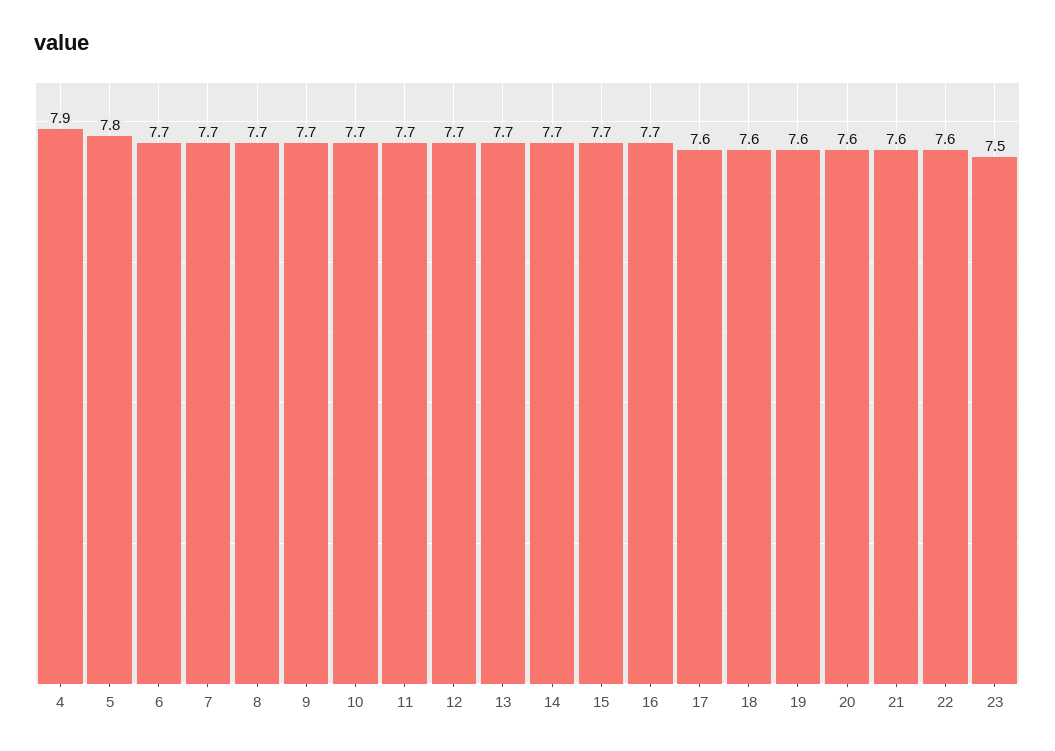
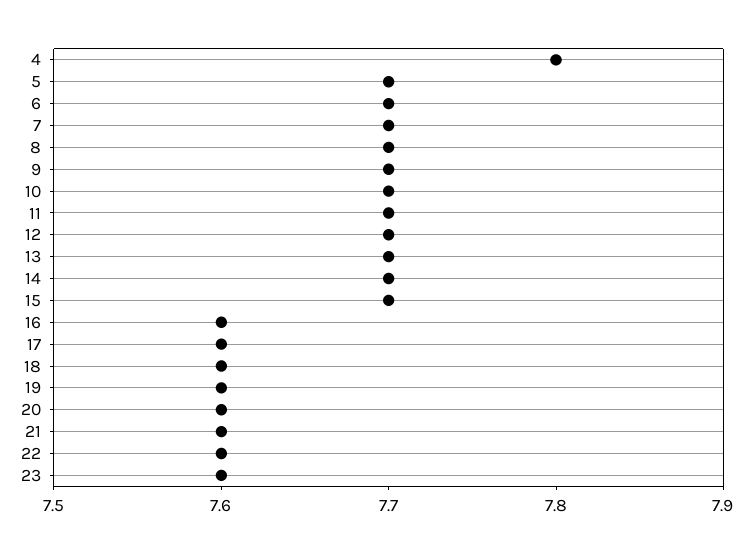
  {
-   "4": 7.9,
+   "4": 7.8,
-   "5": 7.8,
+   "5": 7.7,
    "6": 7.7,
    "7": 7.7,
    "8": 7.7,
    "9": 7.7,
    "10": 7.7,
    "11": 7.7,
    "12": 7.7,
    "13": 7.7,
    "14": 7.7,
    "15": 7.7,
-   "16": 7.7,
+   "16": 7.6,
    "17": 7.6,
    "18": 7.6,
    "19": 7.6,
    "20": 7.6,
    "21": 7.6,
    "22": 7.6,
-   "23": 7.5
+   "23": 7.6
  }

